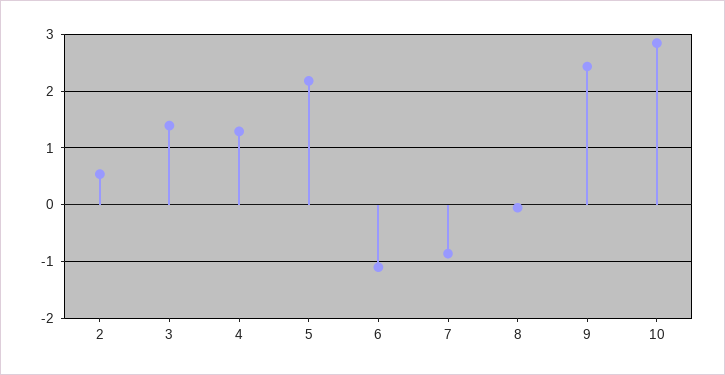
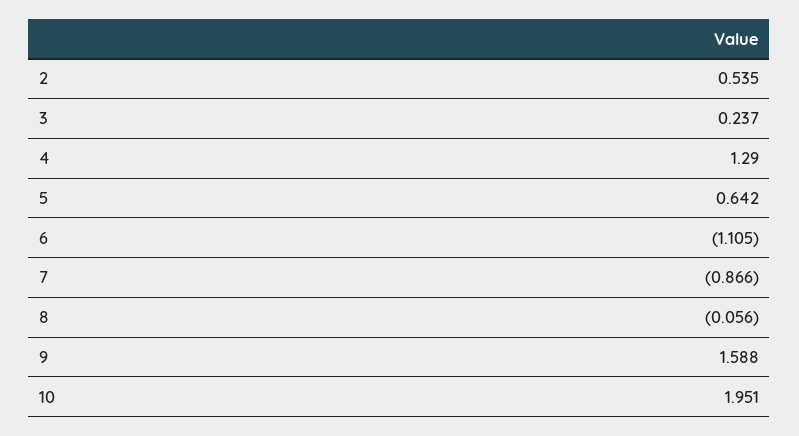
  {
    "2": 0.535,
-   "3": 1.4,
+   "3": 0.237,
    "4": 1.29,
-   "5": 2.2,
+   "5": 0.642,
    "6": -1.105,
    "7": -0.866,
    "8": -0.056,
-   "9": 2.4,
+   "9": 1.588,
-   "10": 2.8
+   "10": 1.951
  }

